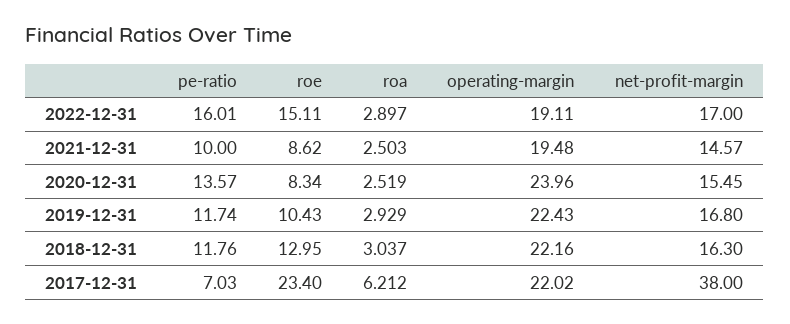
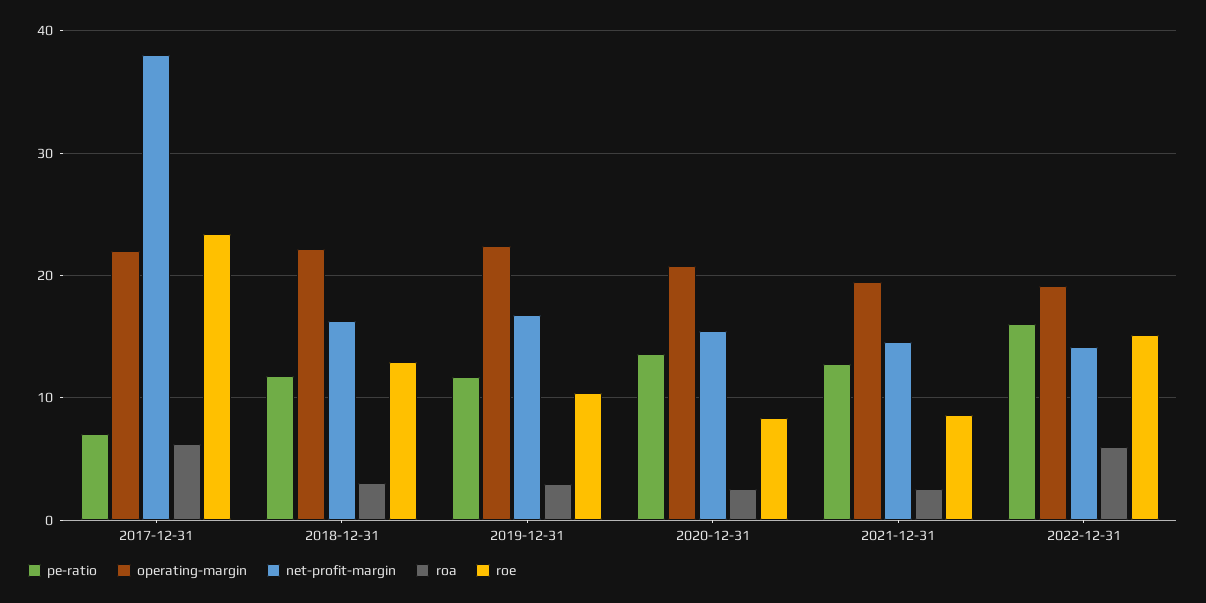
  {
    "pe-ratio": {
      "2022-12-31": 16.01,
-     "2021-12-31": 10,
+     "2021-12-31": 13,
      "2020-12-31": 13.57,
      "2019-12-31": 11.74,
      "2018-12-31": 11.76,
      "2017-12-31": 7.03
    },
    "roe": {
      "2022-12-31": 15.11,
      "2021-12-31": 8.62,
      "2020-12-31": 8.34,
      "2019-12-31": 10.43,
      "2018-12-31": 12.95,
      "2017-12-31": 23.4
    },
    "roa": {
-     "2022-12-31": 2.897,
+     "2022-12-31": 6,
      "2021-12-31": 2.503,
      "2020-12-31": 2.519,
      "2019-12-31": 2.929,
      "2018-12-31": 3.037,
      "2017-12-31": 6.212
    },
    "operating-margin": {
      "2022-12-31": 19.11,
      "2021-12-31": 19.48,
-     "2020-12-31": 23.96,
+     "2020-12-31": 21,
      "2019-12-31": 22.43,
      "2018-12-31": 22.16,
      "2017-12-31": 22.02
    },
    "net-profit-margin": {
-     "2022-12-31": 17,
+     "2022-12-31": 14,
      "2021-12-31": 14.57,
      "2020-12-31": 15.45,
      "2019-12-31": 16.8,
      "2018-12-31": 16.3,
      "2017-12-31": 38
    }
  }

